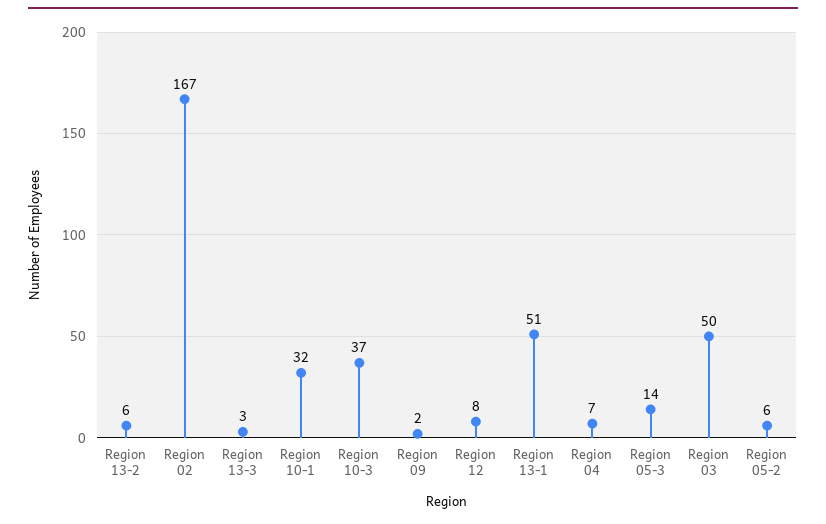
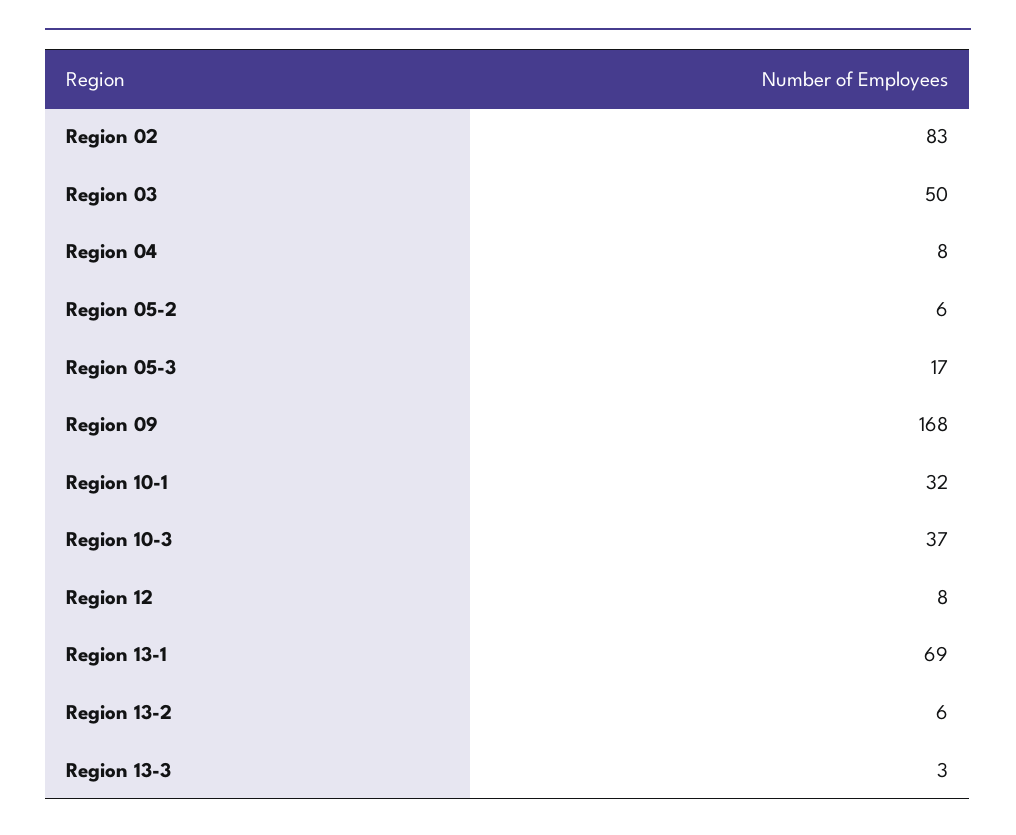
  {
    "Region 13-2": 6,
-   "Region 02": 167,
+   "Region 02": 83,
    "Region 13-3": 3,
    "Region 10-1": 32,
    "Region 10-3": 37,
-   "Region 09": 2,
+   "Region 09": 168,
    "Region 12": 8,
-   "Region 13-1": 51,
+   "Region 13-1": 69,
-   "Region 04": 7,
+   "Region 04": 8,
-   "Region 05-3": 14,
+   "Region 05-3": 17,
    "Region 03": 50,
    "Region 05-2": 6
  }

